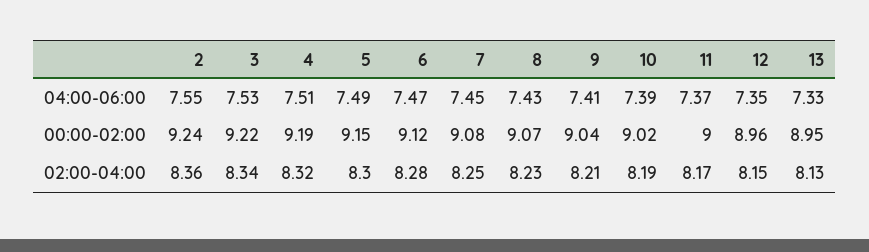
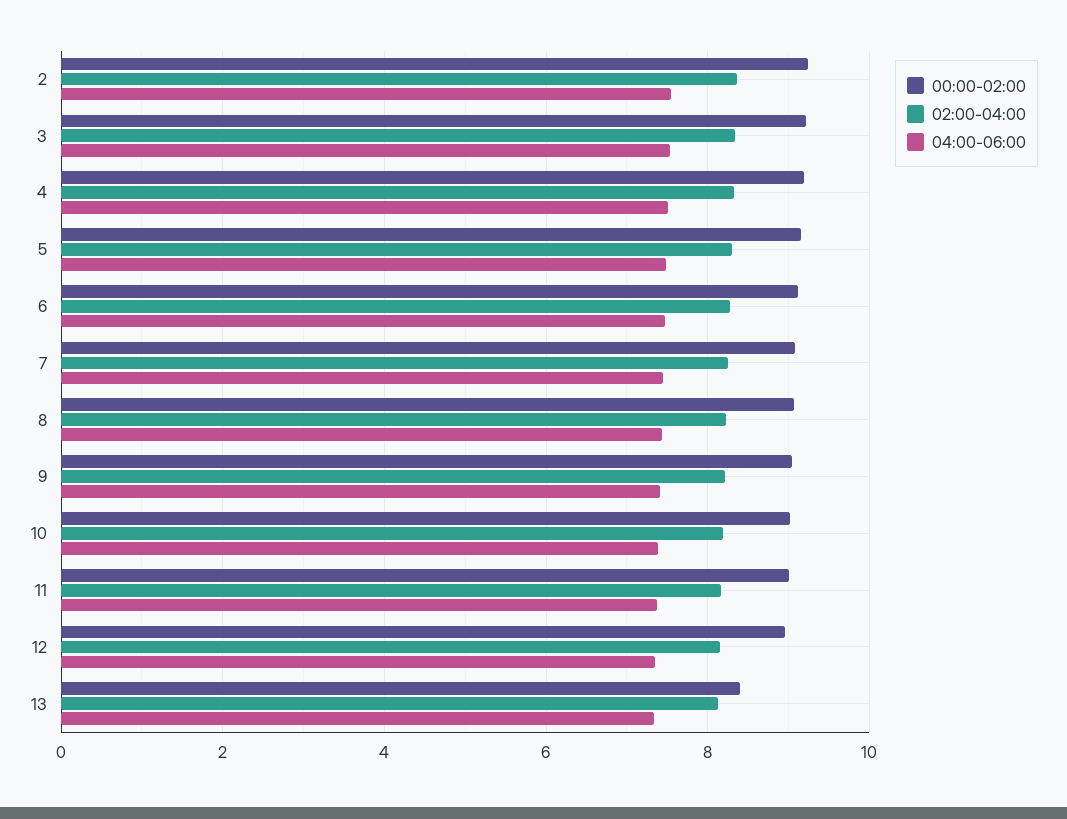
  {
    "04:00-06:00": {
      "2": 7.55,
      "3": 7.53,
      "4": 7.51,
      "5": 7.49,
      "6": 7.47,
      "7": 7.45,
      "8": 7.43,
      "9": 7.41,
      "10": 7.39,
      "11": 7.37,
      "12": 7.35,
      "13": 7.33
    },
    "00:00-02:00": {
      "2": 9.24,
      "3": 9.22,
      "4": 9.19,
      "5": 9.15,
      "6": 9.12,
      "7": 9.08,
      "8": 9.07,
      "9": 9.04,
      "10": 9.02,
      "11": 9,
      "12": 8.96,
-     "13": 8.95
+     "13": 8.4
    },
    "02:00-04:00": {
      "2": 8.36,
      "3": 8.34,
      "4": 8.32,
      "5": 8.3,
      "6": 8.28,
      "7": 8.25,
      "8": 8.23,
      "9": 8.21,
      "10": 8.19,
      "11": 8.17,
      "12": 8.15,
      "13": 8.13
    }
  }

